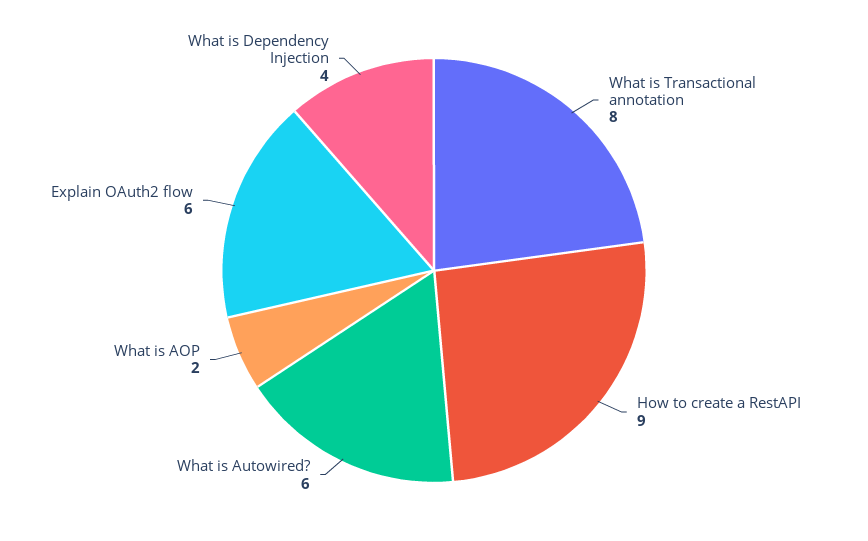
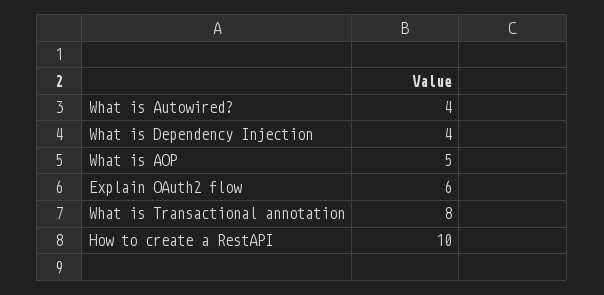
  {
    "What is Transactional annotation": 8,
-   "How to create a RestAPI": 9,
+   "How to create a RestAPI": 10,
-   "What is Autowired?": 6,
+   "What is Autowired?": 4,
-   "What is AOP": 2,
+   "What is AOP": 5,
    "Explain OAuth2 flow": 6,
    "What is Dependency Injection": 4
  }

